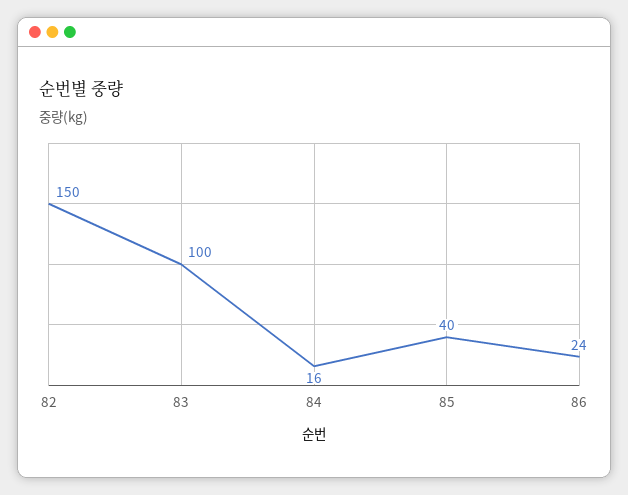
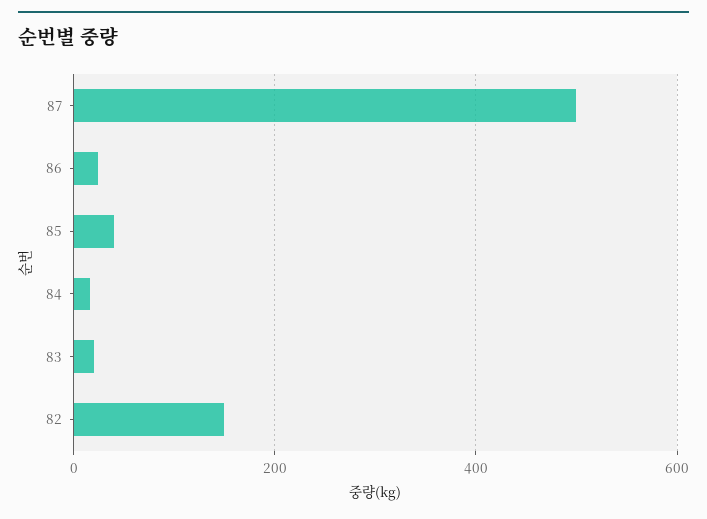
  {
    "82": 150,
-   "83": 100,
+   "83": 20,
    "84": 16,
    "85": 40,
-   "86": 24
+   "86": 24,
+   "87": 500
  }

